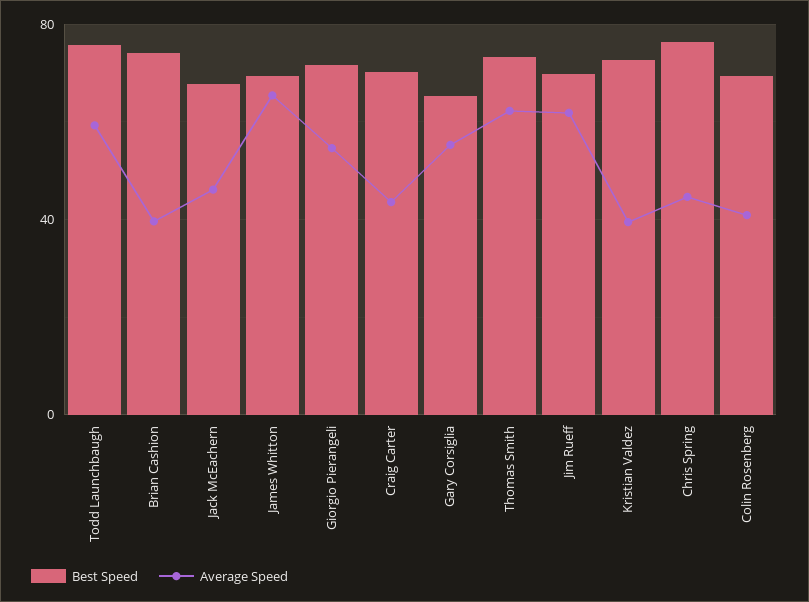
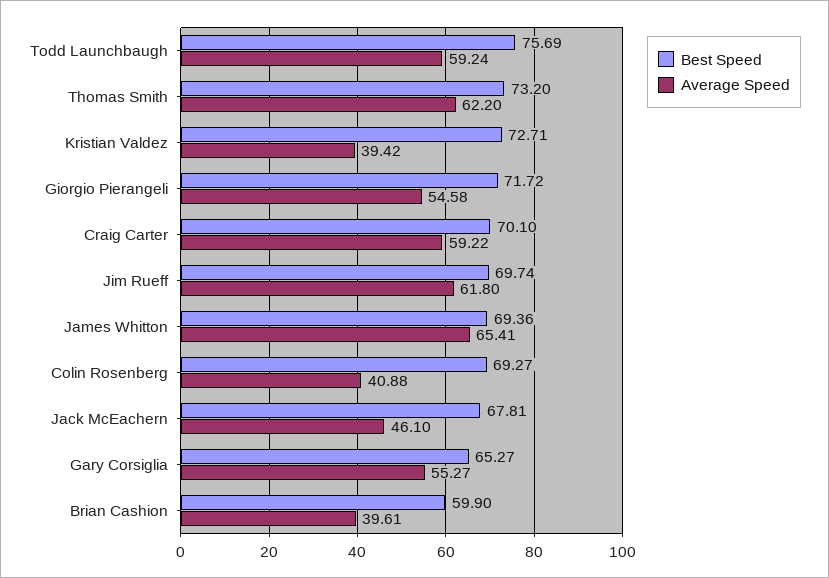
  {
    "Best Speed": {
      "Todd Launchbaugh": 75.69,
-     "Brian Cashion": 75,
+     "Brian Cashion": 59.9,
      "Jack McEachern": 67.81,
      "James Whitton": 69.36,
      "Giorgio Pierangeli": 71.72,
      "Craig Carter": 70.1,
      "Gary Corsiglia": 65.27,
      "Thomas Smith": 73.2,
      "Jim Rueff": 69.74,
      "Kristian Valdez": 72.71,
-     "Chris Spring": 75,
      "Colin Rosenberg": 69.27
    },
    "Average Speed": {
      "Todd Launchbaugh": 59.24,
      "Brian Cashion": 39.61,
      "Jack McEachern": 46.1,
      "James Whitton": 65.41,
      "Giorgio Pierangeli": 54.58,
-     "Craig Carter": 45,
+     "Craig Carter": 59.22,
      "Gary Corsiglia": 55.27,
      "Thomas Smith": 62.2,
      "Jim Rueff": 61.8,
      "Kristian Valdez": 39.42,
-     "Chris Spring": 45,
      "Colin Rosenberg": 40.88
    }
  }

